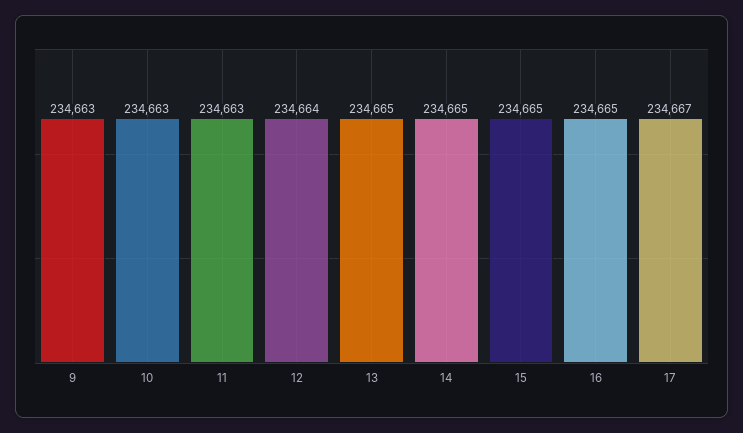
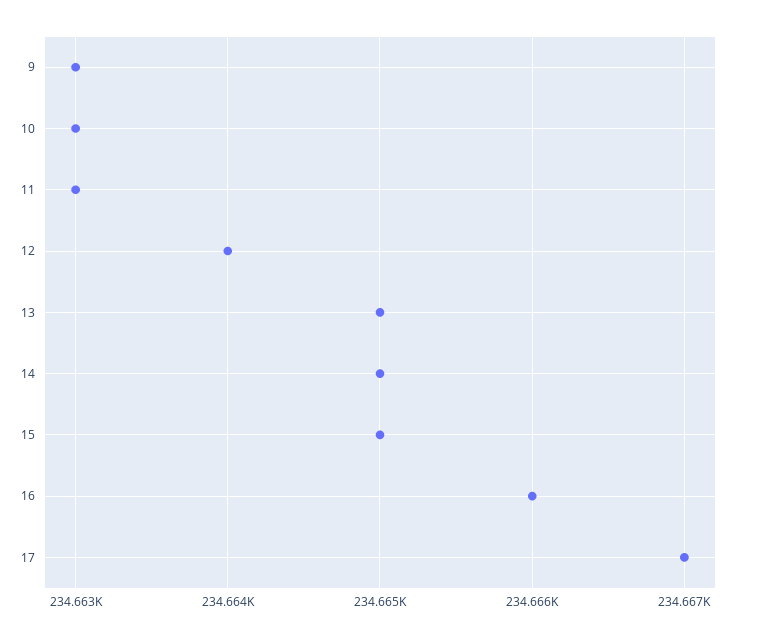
  {
    "9": 234663,
    "10": 234663,
    "11": 234663,
    "12": 234664,
    "13": 234665,
    "14": 234665,
    "15": 234665,
-   "16": 234665,
+   "16": 234666,
    "17": 234667
  }

